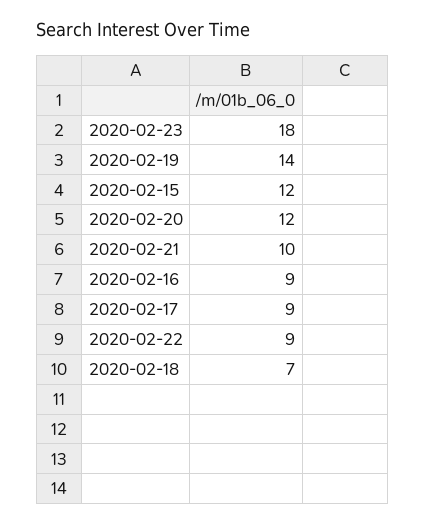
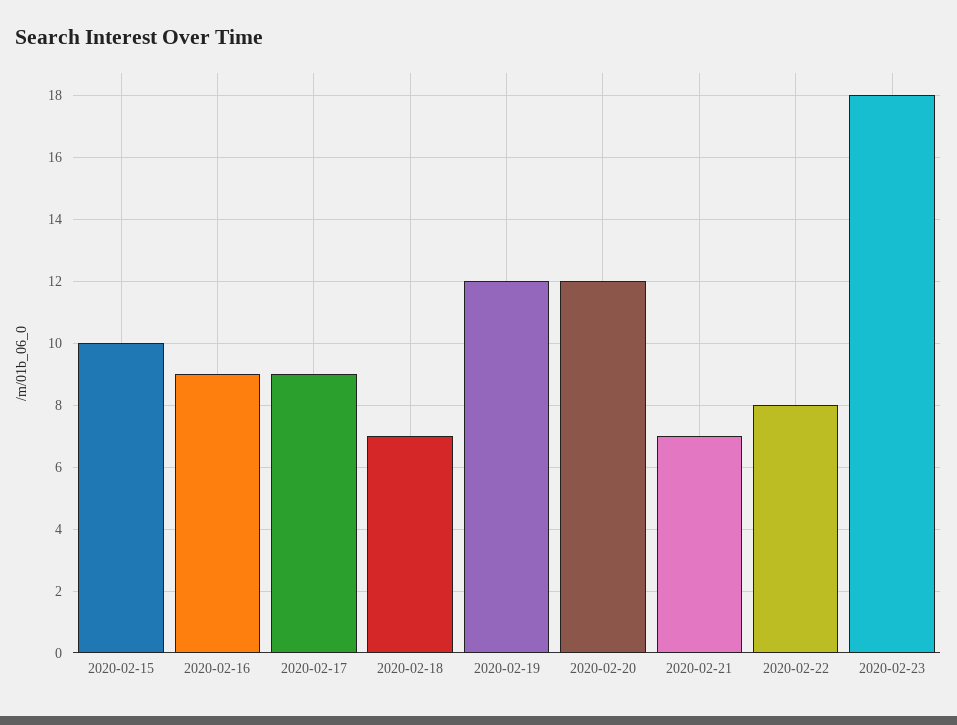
  {
    "2020-02-23": 18,
-   "2020-02-19": 14,
+   "2020-02-19": 12,
-   "2020-02-15": 12,
+   "2020-02-15": 10,
    "2020-02-20": 12,
-   "2020-02-21": 10,
+   "2020-02-21": 7,
    "2020-02-16": 9,
    "2020-02-17": 9,
-   "2020-02-22": 9,
+   "2020-02-22": 8,
    "2020-02-18": 7
  }

